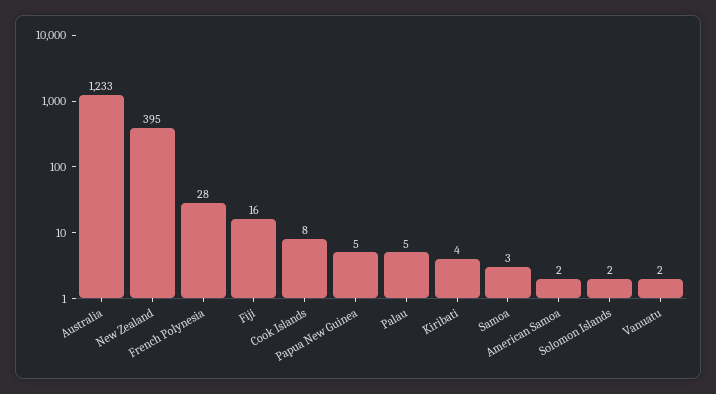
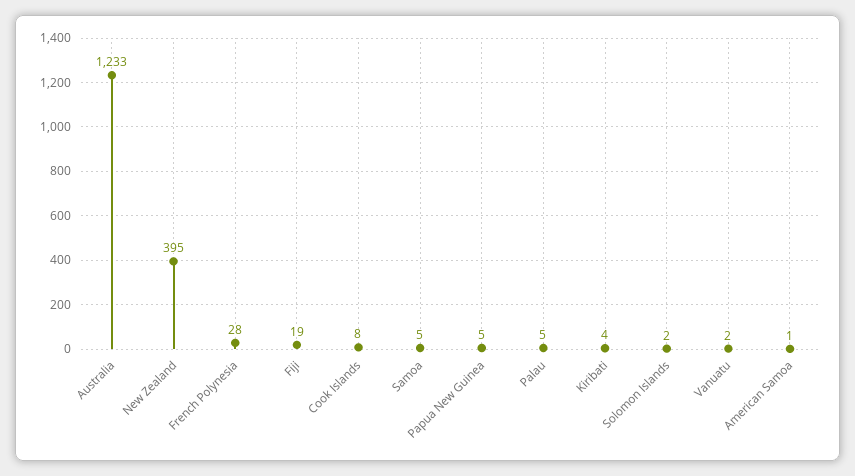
  {
    "Australia": 1233,
    "New Zealand": 395,
    "French Polynesia": 28,
-   "Fiji": 16,
+   "Fiji": 19,
    "Cook Islands": 8,
    "Papua New Guinea": 5,
    "Palau": 5,
    "Kiribati": 4,
-   "Samoa": 3,
+   "Samoa": 5,
-   "American Samoa": 2,
+   "American Samoa": 1,
    "Solomon Islands": 2,
    "Vanuatu": 2
  }

